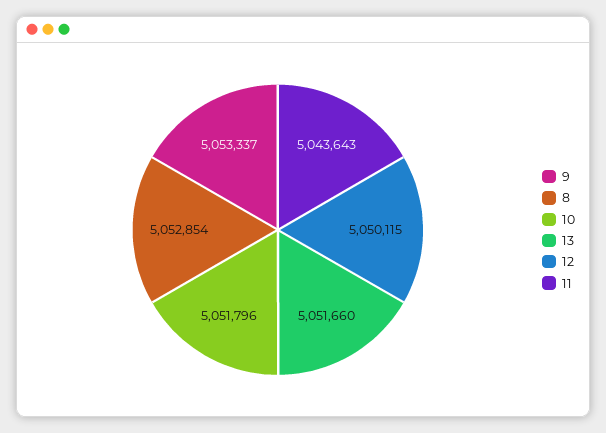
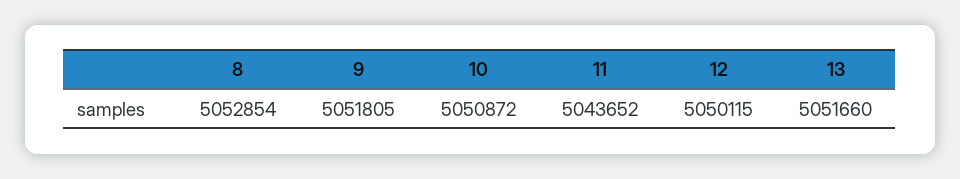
  {
-   "9": 5053337,
+   "9": 5051805,
    "8": 5052854,
-   "10": 5051796,
+   "10": 5050872,
    "13": 5051660,
    "12": 5050115,
-   "11": 5043643
+   "11": 5043652
  }

